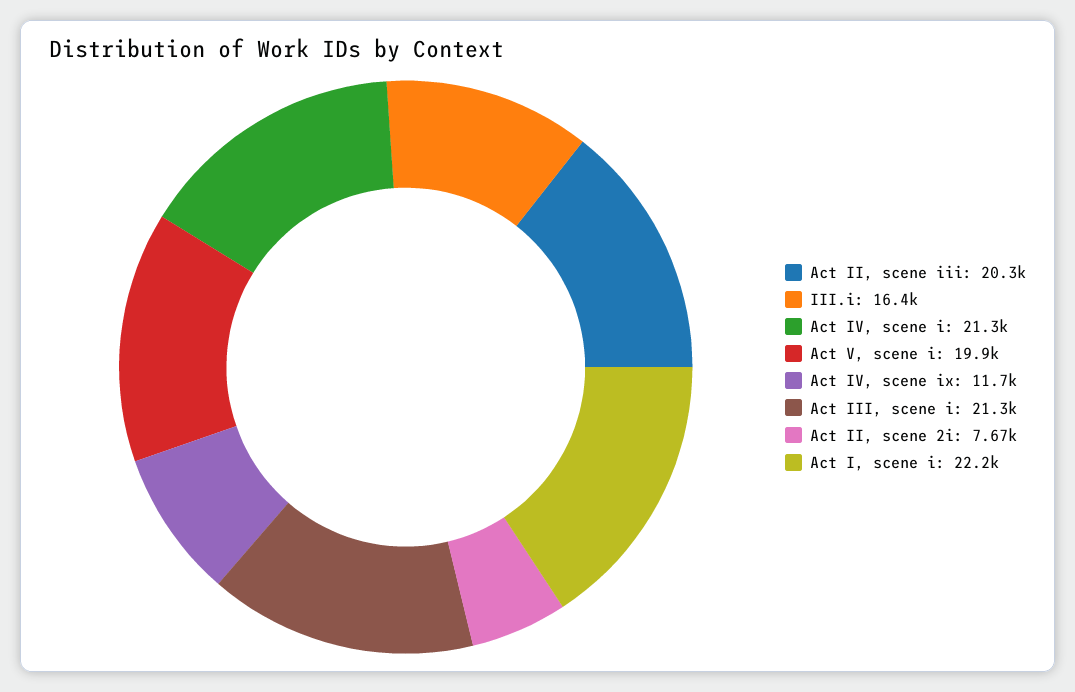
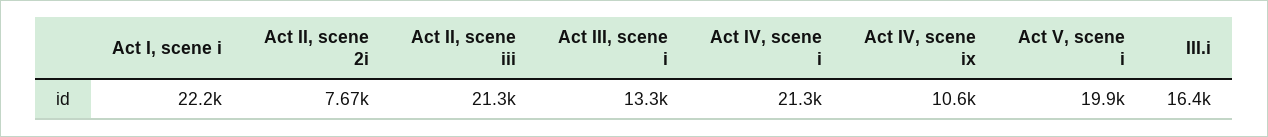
  {
-   "Act II, scene iii": 20300,
+   "Act II, scene iii": 21300,
    "III.i": 16400,
    "Act IV, scene i": 21300,
    "Act V, scene i": 19900,
-   "Act IV, scene ix": 11700,
+   "Act IV, scene ix": 10600,
-   "Act III, scene i": 21300,
+   "Act III, scene i": 13300,
    "Act II, scene 2i": 7670,
    "Act I, scene i": 22200
  }

